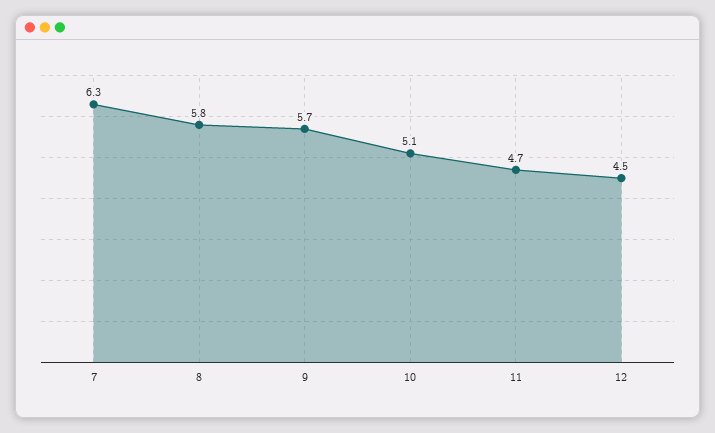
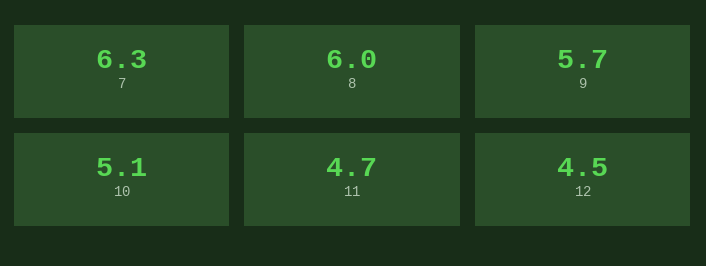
  {
    "7": 6.3,
-   "8": 5.8,
+   "8": 6,
    "9": 5.7,
    "10": 5.1,
    "11": 4.7,
    "12": 4.5
  }

